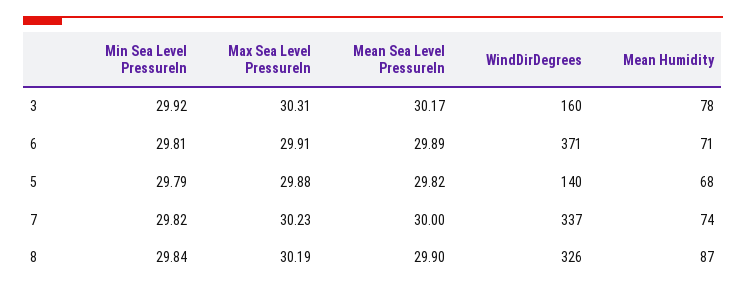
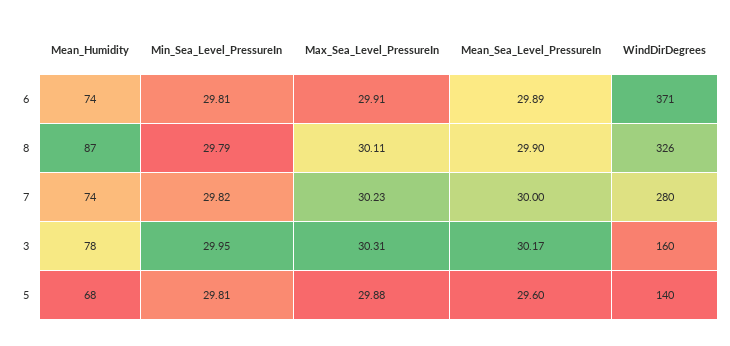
  {
    "Min Sea Level PressureIn": {
-     "3": 29.92,
+     "3": 29.95,
      "6": 29.81,
-     "5": 29.79,
+     "5": 29.81,
      "7": 29.82,
-     "8": 29.84
+     "8": 29.79
    },
    "Max Sea Level PressureIn": {
      "3": 30.31,
      "6": 29.91,
      "5": 29.88,
      "7": 30.23,
-     "8": 30.19
+     "8": 30.11
    },
    "Mean Sea Level PressureIn": {
      "3": 30.17,
      "6": 29.89,
-     "5": 29.82,
+     "5": 29.6,
      "7": 30,
      "8": 29.9
    },
    "WindDirDegrees": {
      "3": 160,
      "6": 371,
      "5": 140,
-     "7": 337,
+     "7": 280,
      "8": 326
    },
    "Mean Humidity": {
      "3": 78,
-     "6": 71,
+     "6": 74,
      "5": 68,
      "7": 74,
      "8": 87
    }
  }

